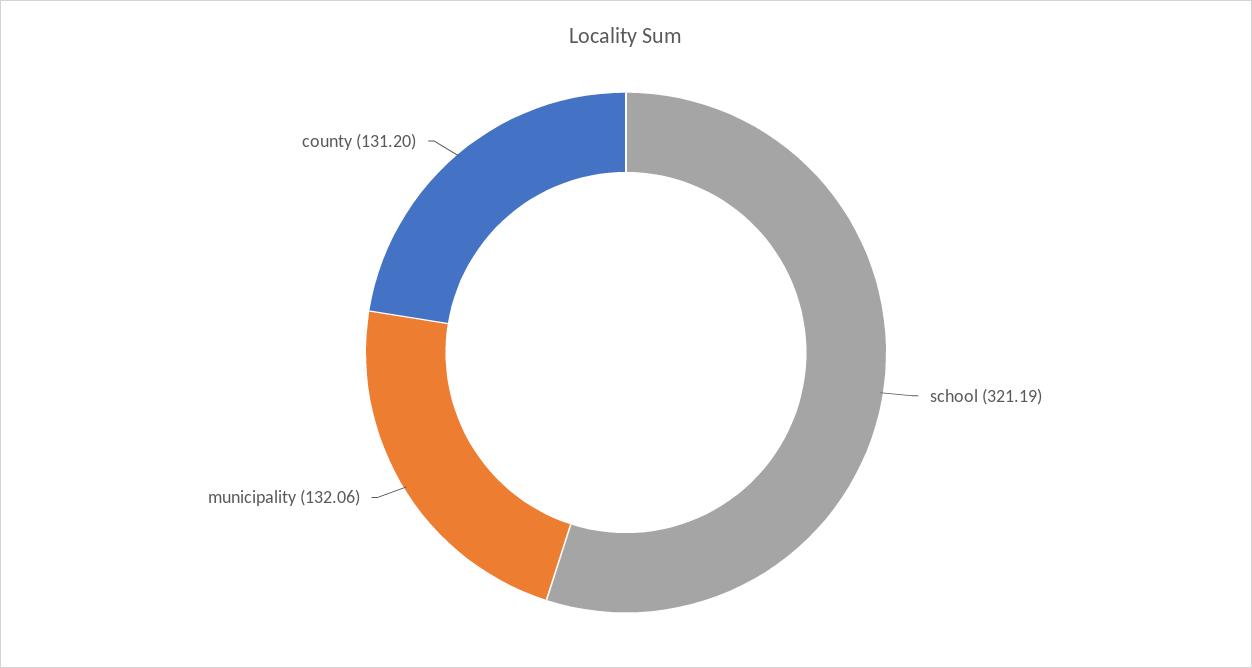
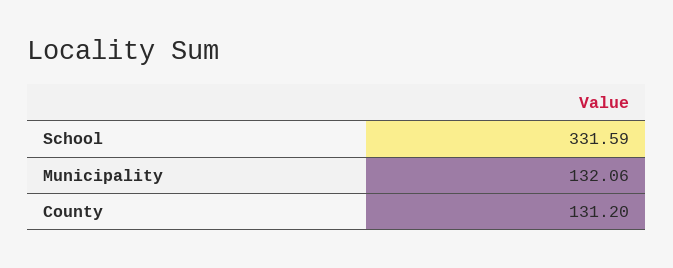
  {
-   "school": 321.19,
+   "school": 331.59,
    "municipality": 132.06,
    "county": 131.2
  }

